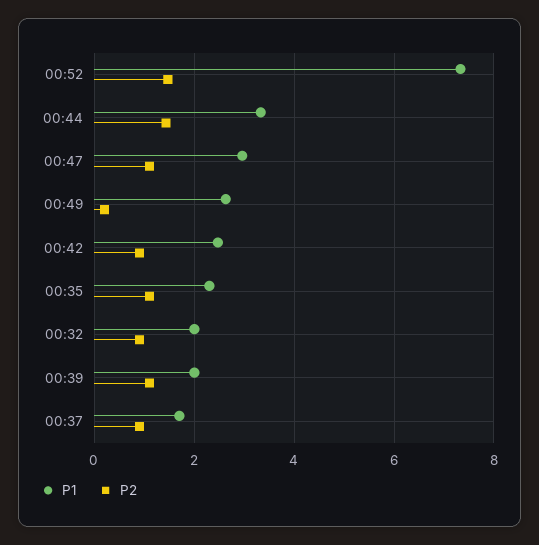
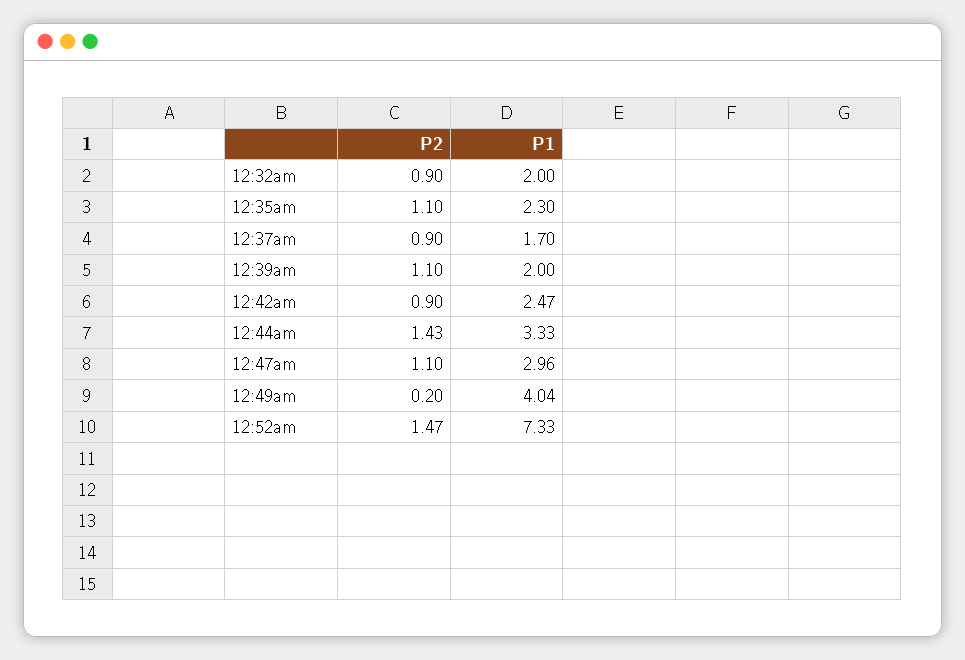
  {
    "P1": {
      "00:52": 7.33,
      "00:44": 3.33,
      "00:47": 2.96,
-     "00:49": 2.6,
+     "00:49": 4.04,
      "00:42": 2.47,
      "00:35": 2.3,
      "00:32": 2,
      "00:39": 2,
      "00:37": 1.7
    },
    "P2": {
      "00:52": 1.47,
      "00:44": 1.43,
      "00:47": 1.1,
      "00:49": 0.2,
      "00:42": 0.9,
      "00:35": 1.1,
      "00:32": 0.9,
      "00:39": 1.1,
      "00:37": 0.9
    }
  }

